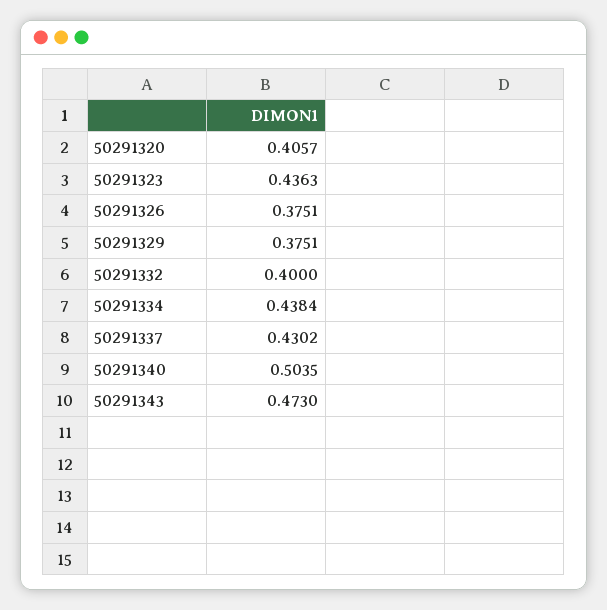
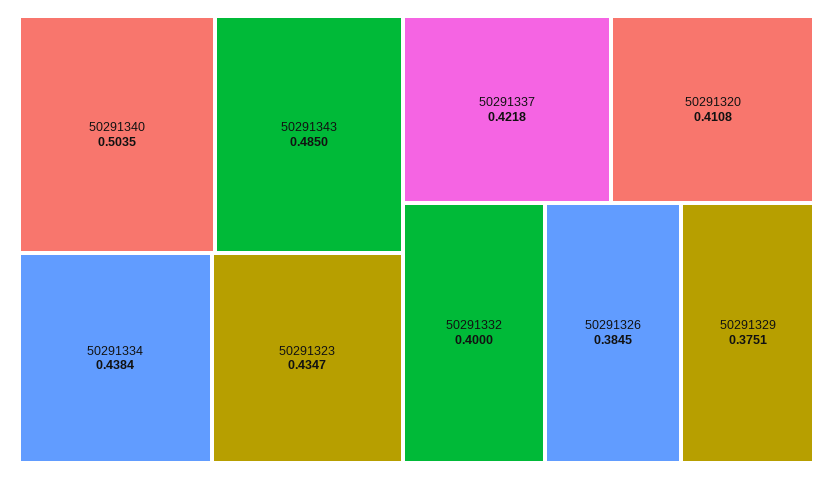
  {
-   "50291320": 0.4057,
+   "50291320": 0.4108,
-   "50291323": 0.4363,
+   "50291323": 0.4347,
-   "50291326": 0.3751,
+   "50291326": 0.3845,
    "50291329": 0.3751,
    "50291332": 0.4,
    "50291334": 0.4384,
-   "50291337": 0.4302,
+   "50291337": 0.4218,
    "50291340": 0.5035,
-   "50291343": 0.473
+   "50291343": 0.485
  }

